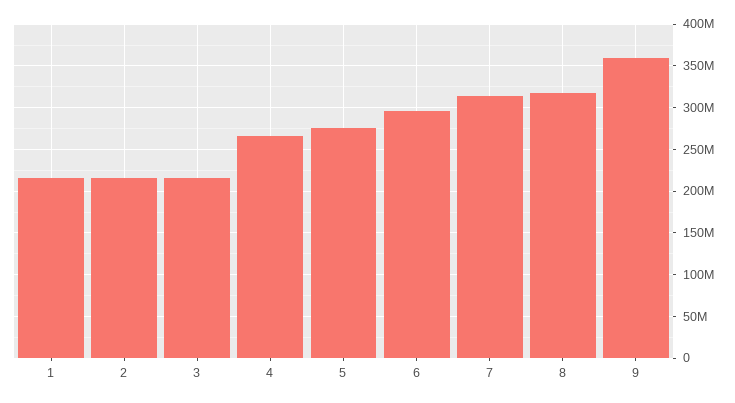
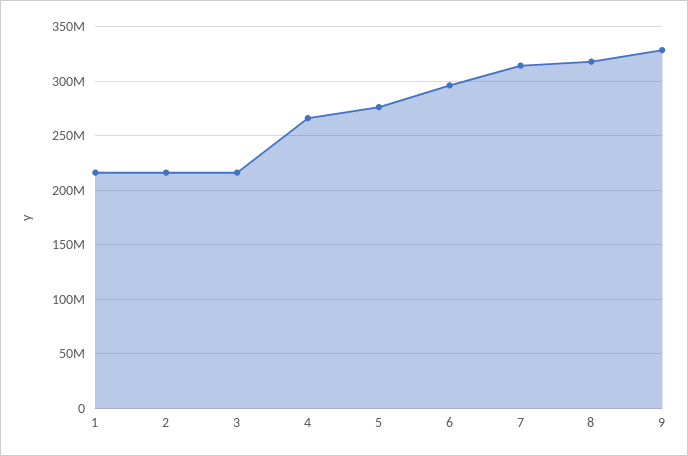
  {
    "1": 220000000,
    "2": 220000000,
    "3": 220000000,
    "4": 270000000,
    "5": 280000000,
    "6": 300000000,
    "7": 310000000,
    "8": 320000000,
-   "9": 360000000
+   "9": 330000000
  }

